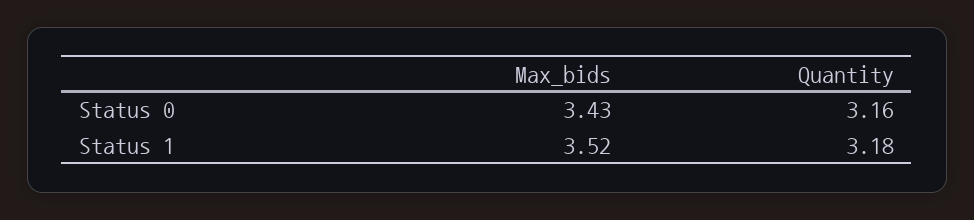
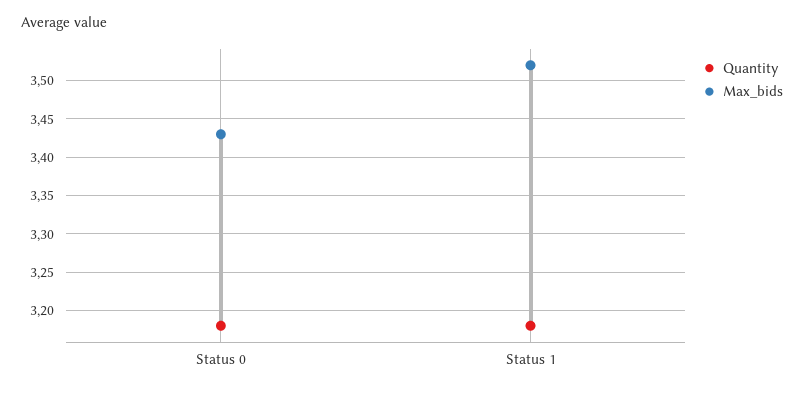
  {
    "Max_bids": {
      "Status 0": 3.43,
      "Status 1": 3.52
    },
    "Quantity": {
-     "Status 0": 3.16,
+     "Status 0": 3.18,
      "Status 1": 3.18
    }
  }

